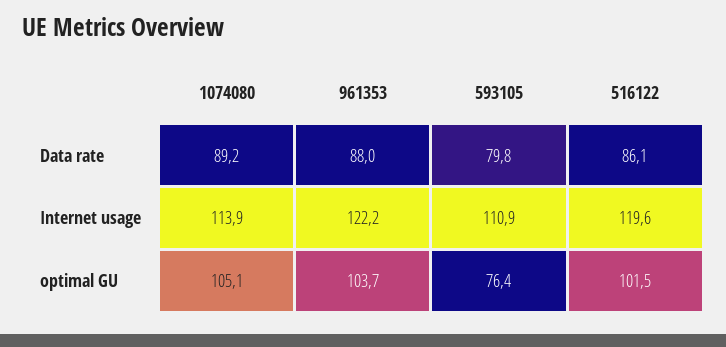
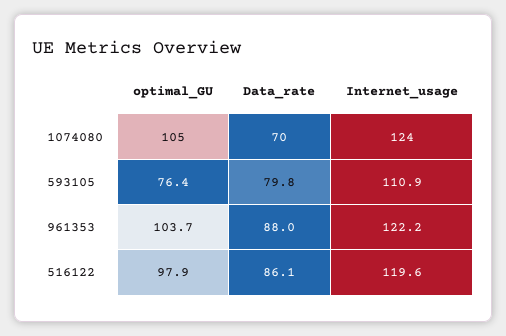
  {
    "1074080": {
-     "Data rate": 89.2,
+     "Data rate": 70,
-     "Internet usage": 113.9,
+     "Internet usage": 124,
      "optimal GU": 105.1
    },
    "961353": {
      "Data rate": 88,
      "Internet usage": 122.2,
      "optimal GU": 103.7
    },
    "593105": {
      "Data rate": 79.8,
      "Internet usage": 110.9,
      "optimal GU": 76.4
    },
    "516122": {
      "Data rate": 86.1,
      "Internet usage": 119.6,
-     "optimal GU": 101.5
+     "optimal GU": 97.9
    }
  }

